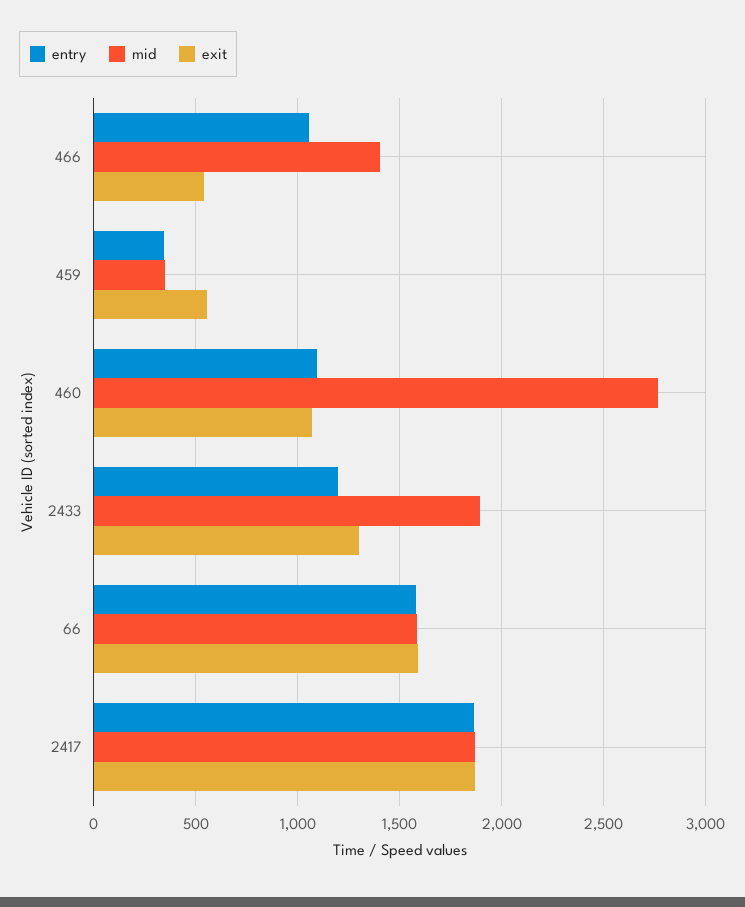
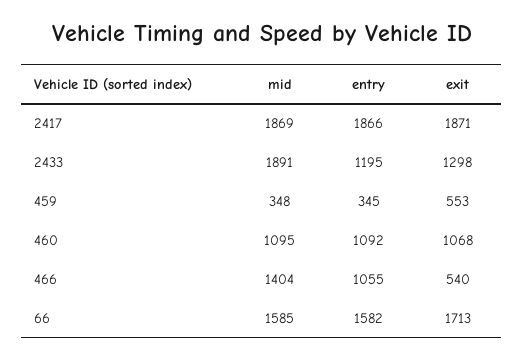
  {
    "entry": {
      "466": 1055,
      "459": 345,
      "460": 1092,
      "2433": 1195,
      "66": 1582,
      "2417": 1866
    },
    "mid": {
      "466": 1404,
      "459": 348,
-     "460": 2750,
+     "460": 1095,
      "2433": 1891,
      "66": 1585,
      "2417": 1869
    },
    "exit": {
      "466": 540,
      "459": 553,
      "460": 1068,
      "2433": 1298,
-     "66": 1600,
+     "66": 1713,
      "2417": 1871
    }
  }

